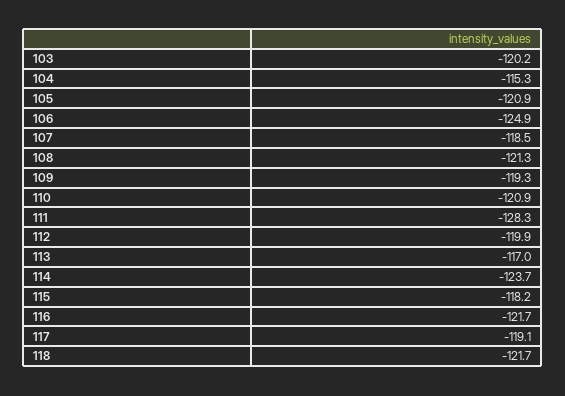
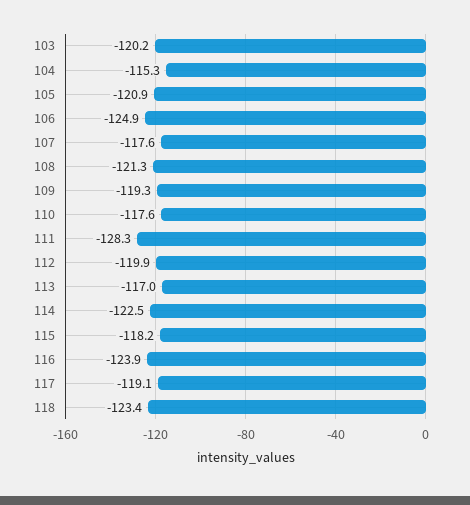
  {
    "103": -120.2,
    "104": -115.3,
    "105": -120.9,
    "106": -124.9,
-   "107": -118.5,
+   "107": -117.6,
    "108": -121.3,
    "109": -119.3,
-   "110": -120.9,
+   "110": -117.6,
    "111": -128.3,
    "112": -119.9,
    "113": -117,
-   "114": -123.7,
+   "114": -122.5,
    "115": -118.2,
-   "116": -121.7,
+   "116": -123.9,
    "117": -119.1,
-   "118": -121.7
+   "118": -123.4
  }

